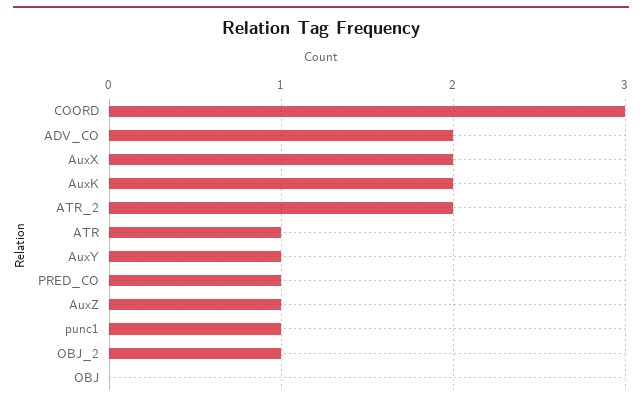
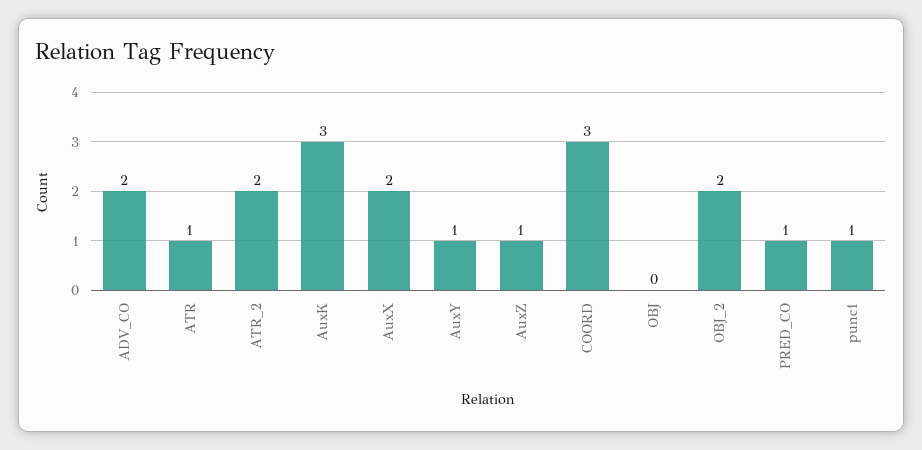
  {
    "COORD": 3,
    "ADV_CO": 2,
    "AuxX": 2,
-   "AuxK": 2,
+   "AuxK": 3,
    "ATR_2": 2,
    "ATR": 1,
    "AuxY": 1,
    "PRED_CO": 1,
    "AuxZ": 1,
    "punc1": 1,
-   "OBJ_2": 1,
+   "OBJ_2": 2,
    "OBJ": 0
  }

